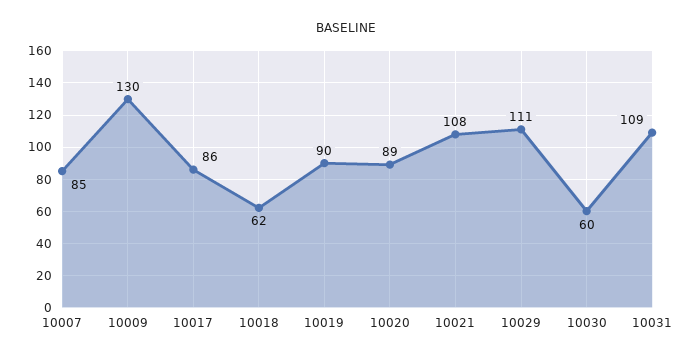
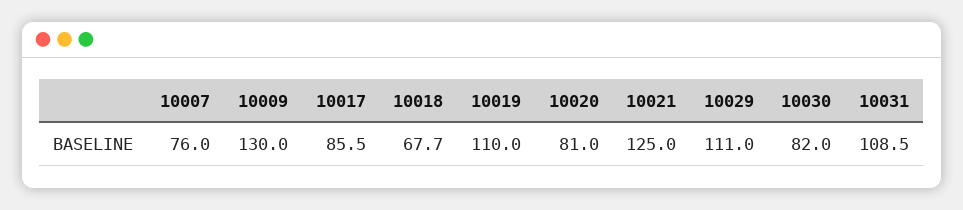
  {
-   "10007": 85,
+   "10007": 76,
    "10009": 130,
    "10017": 85.5,
-   "10018": 62,
+   "10018": 67.7,
-   "10019": 90,
+   "10019": 110,
-   "10020": 89,
+   "10020": 81,
-   "10021": 108,
+   "10021": 125,
    "10029": 111,
-   "10030": 60,
+   "10030": 82,
    "10031": 108.5
  }

